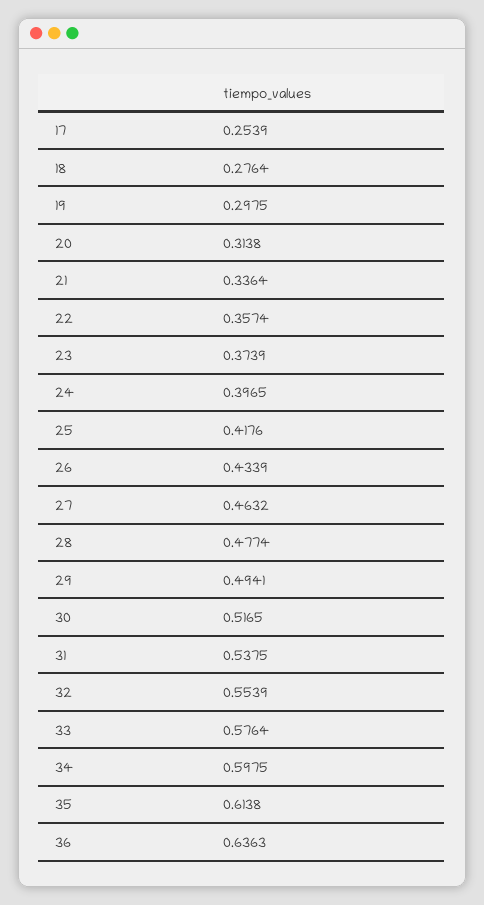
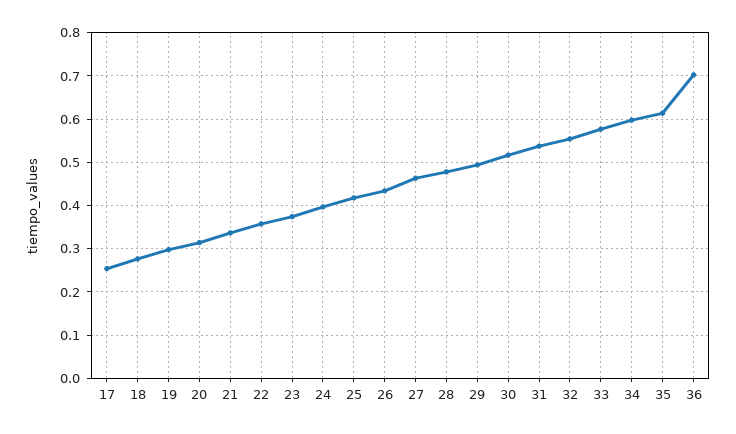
  {
    "17": 0.2539,
    "18": 0.2764,
    "19": 0.2975,
    "20": 0.3138,
    "21": 0.3364,
    "22": 0.3574,
    "23": 0.3739,
    "24": 0.3965,
    "25": 0.4176,
    "26": 0.4339,
    "27": 0.4632,
    "28": 0.4774,
    "29": 0.4941,
    "30": 0.5165,
    "31": 0.5375,
    "32": 0.5539,
    "33": 0.5764,
    "34": 0.5975,
    "35": 0.6138,
-   "36": 0.6363
+   "36": 0.7
  }

